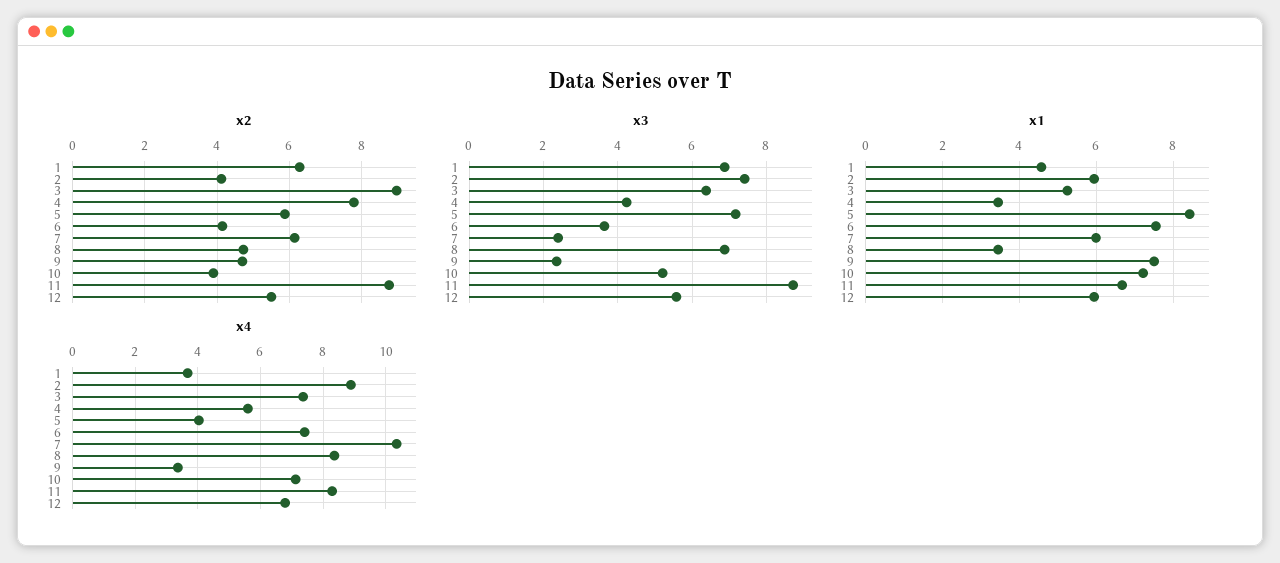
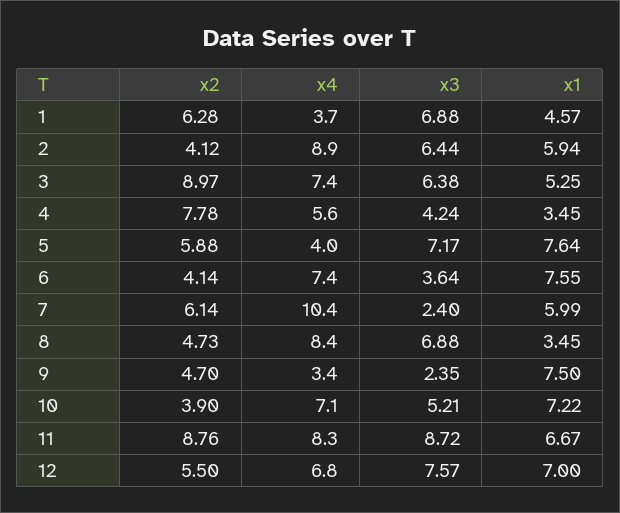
  {
    "x2": {
      "1": 6.28,
      "2": 4.12,
      "3": 8.97,
      "4": 7.78,
      "5": 5.88,
      "6": 4.14,
      "7": 6.14,
      "8": 4.73,
      "9": 4.7,
      "10": 3.9,
      "11": 8.76,
      "12": 5.5
    },
    "x3": {
      "1": 6.88,
-     "2": 7.4,
+     "2": 6.44,
      "3": 6.38,
      "4": 4.24,
      "5": 7.17,
      "6": 3.64,
      "7": 2.4,
      "8": 6.88,
      "9": 2.35,
      "10": 5.21,
      "11": 8.72,
-     "12": 5.6
+     "12": 7.57
    },
    "x1": {
      "1": 4.57,
      "2": 5.94,
      "3": 5.25,
      "4": 3.45,
-     "5": 8.4,
+     "5": 7.64,
      "6": 7.55,
      "7": 5.99,
      "8": 3.45,
      "9": 7.5,
      "10": 7.22,
      "11": 6.67,
-     "12": 6
+     "12": 7
    },
    "x4": {
      "1": 3.7,
      "2": 8.9,
      "3": 7.4,
      "4": 5.6,
      "5": 4,
      "6": 7.4,
      "7": 10.4,
      "8": 8.4,
      "9": 3.4,
      "10": 7.1,
      "11": 8.3,
      "12": 6.8
    }
  }

